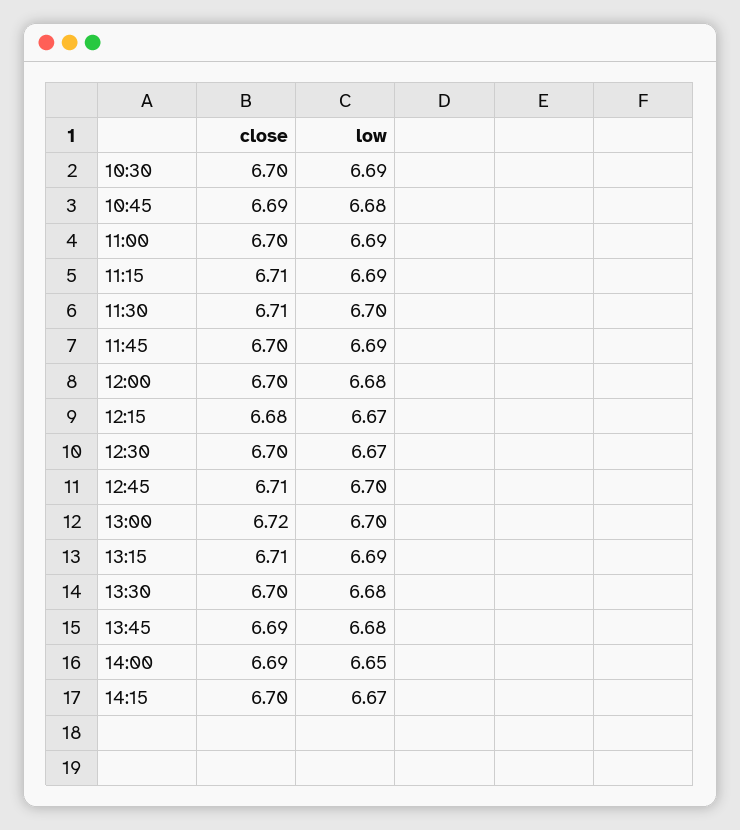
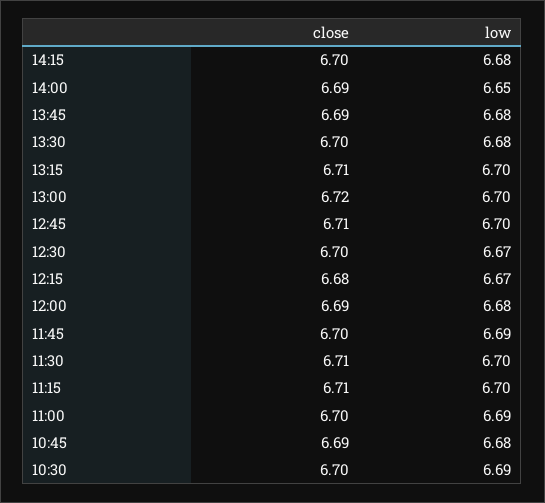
  {
    "close": {
      "10:30": 6.7,
      "10:45": 6.69,
      "11:00": 6.7,
      "11:15": 6.71,
      "11:30": 6.71,
      "11:45": 6.7,
-     "12:00": 6.7,
+     "12:00": 6.69,
      "12:15": 6.68,
      "12:30": 6.7,
      "12:45": 6.71,
      "13:00": 6.72,
      "13:15": 6.71,
      "13:30": 6.7,
      "13:45": 6.69,
      "14:00": 6.69,
      "14:15": 6.7
    },
    "low": {
      "10:30": 6.69,
      "10:45": 6.68,
      "11:00": 6.69,
-     "11:15": 6.69,
+     "11:15": 6.7,
      "11:30": 6.7,
      "11:45": 6.69,
      "12:00": 6.68,
      "12:15": 6.67,
      "12:30": 6.67,
      "12:45": 6.7,
      "13:00": 6.7,
-     "13:15": 6.69,
+     "13:15": 6.7,
      "13:30": 6.68,
      "13:45": 6.68,
      "14:00": 6.65,
-     "14:15": 6.67
+     "14:15": 6.68
    }
  }

